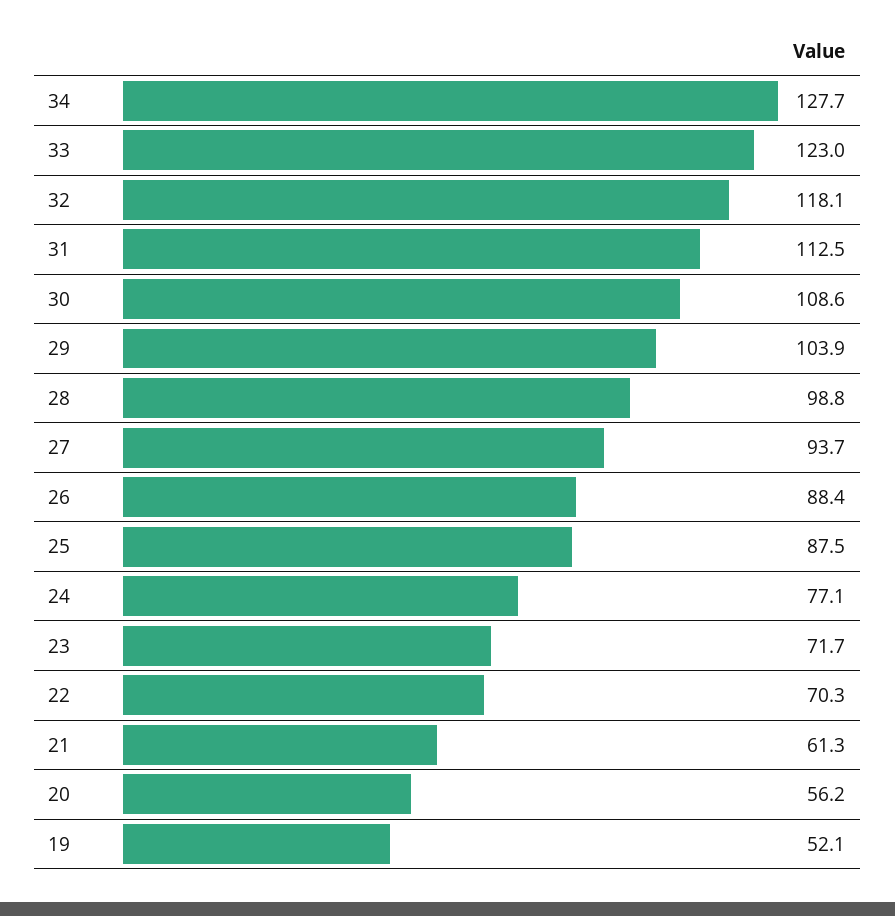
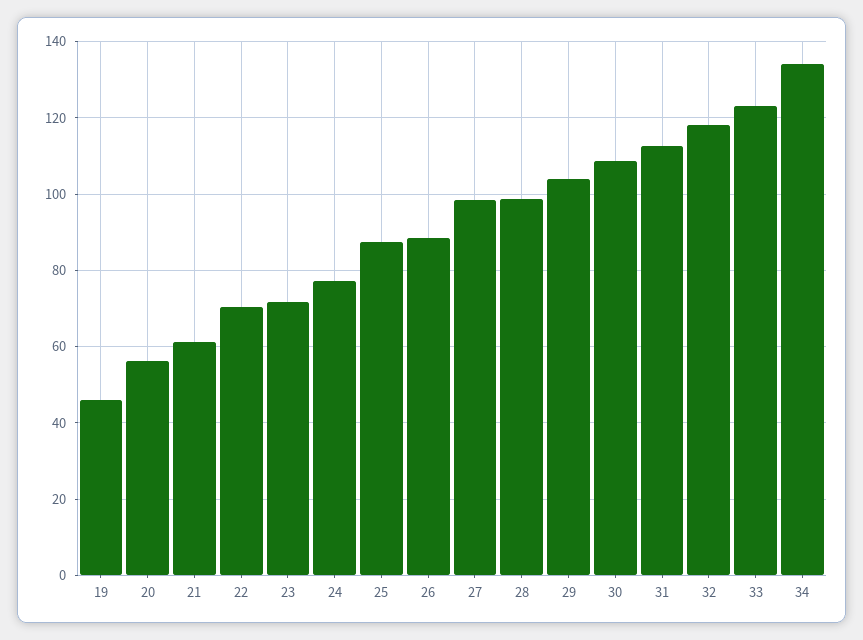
  {
-   "34": 127.7,
+   "34": 134,
    "33": 123,
    "32": 118.1,
    "31": 112.5,
    "30": 108.6,
    "29": 103.9,
    "28": 98.8,
-   "27": 93.7,
+   "27": 98,
    "26": 88.4,
    "25": 87.5,
    "24": 77.1,
    "23": 71.7,
    "22": 70.3,
    "21": 61.3,
    "20": 56.2,
-   "19": 52.1
+   "19": 46
  }

